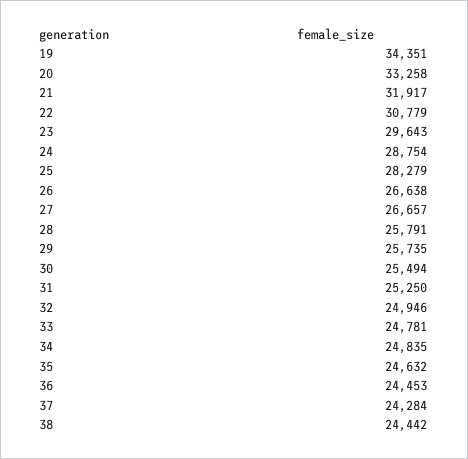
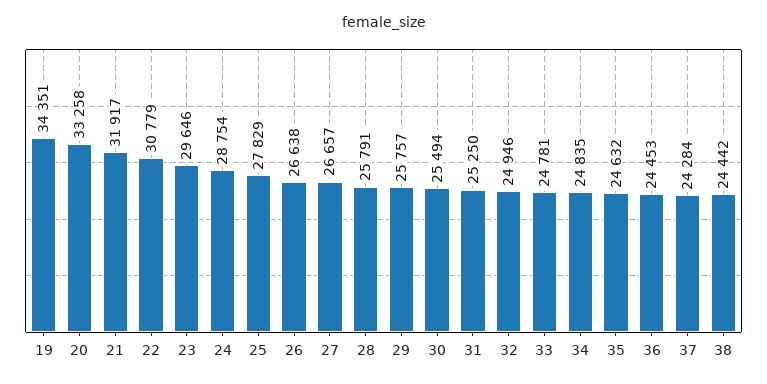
  {
    "19": 34351,
    "20": 33258,
    "21": 31917,
    "22": 30779,
-   "23": 29643,
+   "23": 29646,
    "24": 28754,
-   "25": 28279,
+   "25": 27829,
    "26": 26638,
    "27": 26657,
    "28": 25791,
-   "29": 25735,
+   "29": 25757,
    "30": 25494,
    "31": 25250,
    "32": 24946,
    "33": 24781,
    "34": 24835,
    "35": 24632,
    "36": 24453,
    "37": 24284,
    "38": 24442
  }

